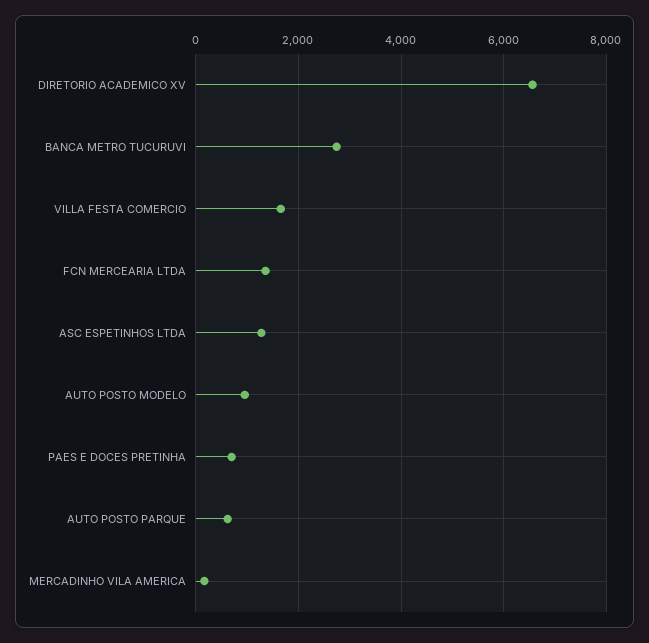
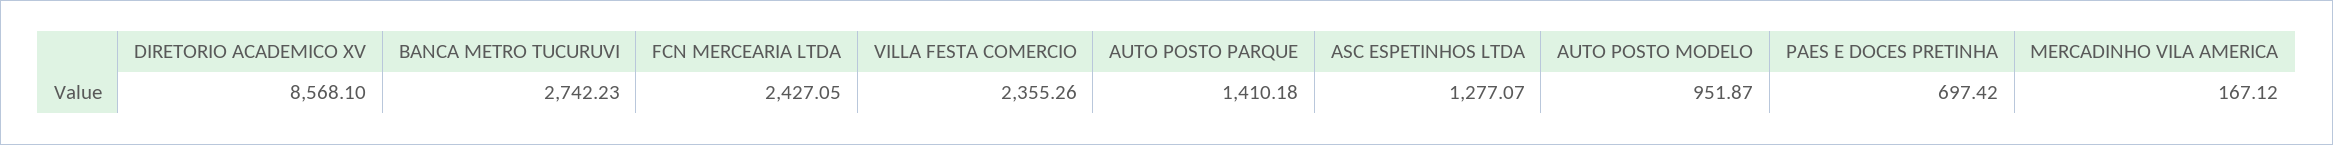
  {
-   "DIRETORIO ACADEMICO XV": 6600,
+   "DIRETORIO ACADEMICO XV": 8568.1,
    "BANCA METRO TUCURUVI": 2742.23,
-   "VILLA FESTA COMERCIO": 1600,
+   "VILLA FESTA COMERCIO": 2355.26,
-   "FCN MERCEARIA LTDA": 1400,
+   "FCN MERCEARIA LTDA": 2427.05,
    "ASC ESPETINHOS LTDA": 1277.07,
    "AUTO POSTO MODELO": 951.87,
    "PAES E DOCES PRETINHA": 697.42,
-   "AUTO POSTO PARQUE": 600,
+   "AUTO POSTO PARQUE": 1410.18,
    "MERCADINHO VILA AMERICA": 167.12
  }

